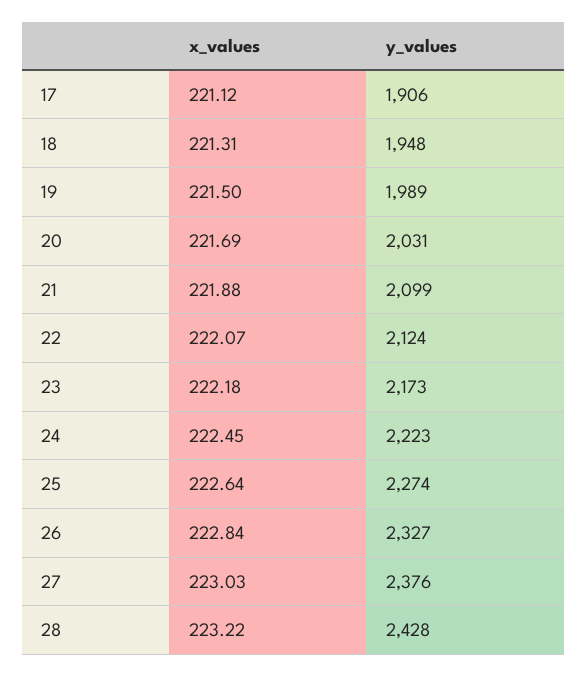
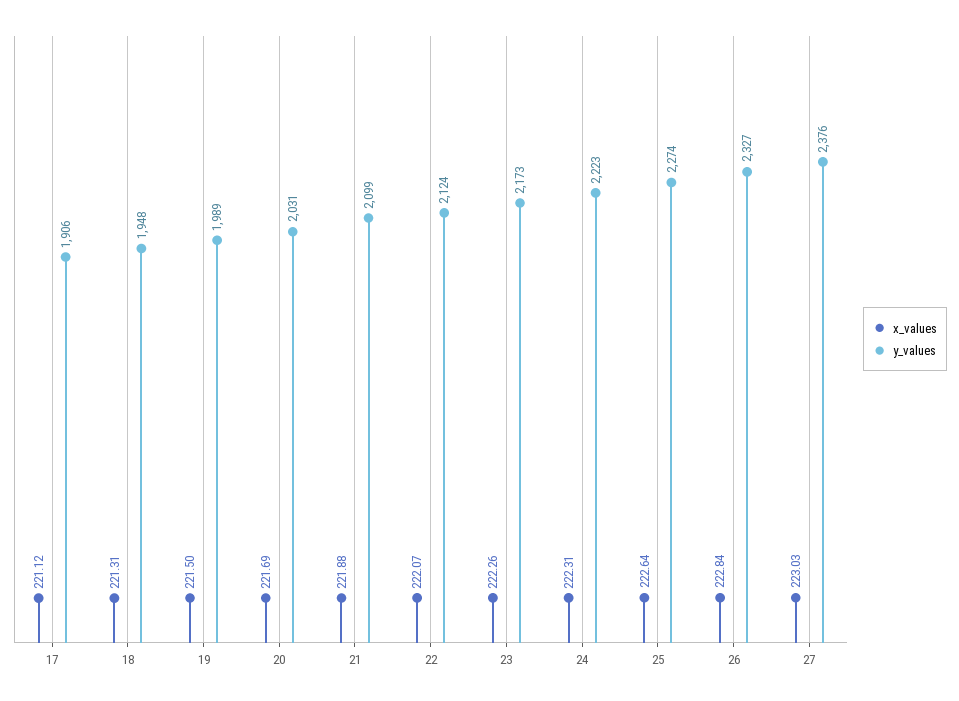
  {
    "x_values": {
      "17": 221.12,
      "18": 221.31,
      "19": 221.5,
      "20": 221.69,
      "21": 221.88,
      "22": 222.07,
-     "23": 222.18,
+     "23": 222.26,
-     "24": 222.45,
+     "24": 222.31,
      "25": 222.64,
      "26": 222.84,
-     "27": 223.03,
+     "27": 223.03
-     "28": 223.22
    },
    "y_values": {
      "17": 1906,
      "18": 1948,
      "19": 1989,
      "20": 2031,
      "21": 2099,
      "22": 2124,
      "23": 2173,
      "24": 2223,
      "25": 2274,
      "26": 2327,
-     "27": 2376,
+     "27": 2376
-     "28": 2428
    }
  }

